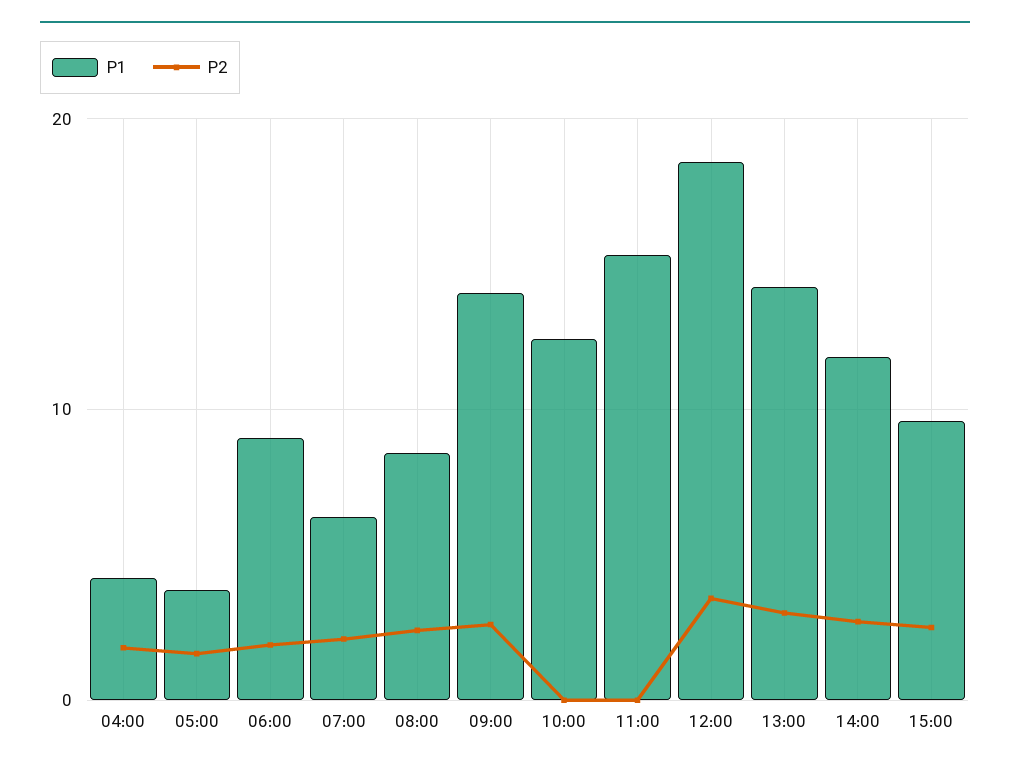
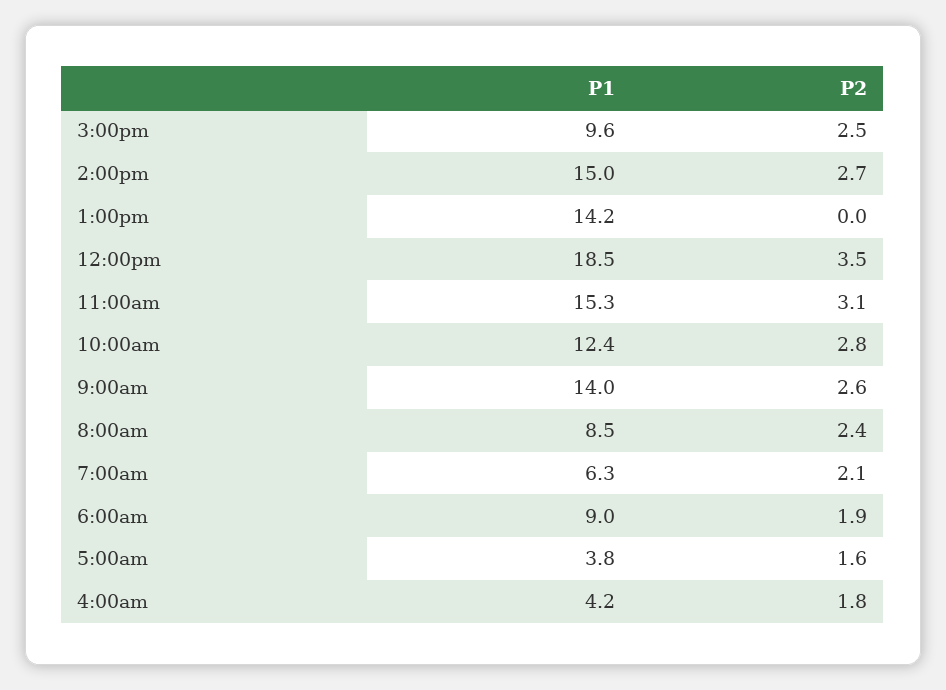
  {
    "P1": {
      "04:00": 4.2,
      "05:00": 3.8,
      "06:00": 9,
      "07:00": 6.3,
      "08:00": 8.5,
      "09:00": 14,
      "10:00": 12.4,
      "11:00": 15.3,
      "12:00": 18.5,
      "13:00": 14.2,
-     "14:00": 12,
+     "14:00": 15,
      "15:00": 9.6
    },
    "P2": {
      "04:00": 1.8,
      "05:00": 1.6,
      "06:00": 1.9,
      "07:00": 2.1,
      "08:00": 2.4,
      "09:00": 2.6,
-     "10:00": 0,
+     "10:00": 2.8,
-     "11:00": 0,
+     "11:00": 3.1,
      "12:00": 3.5,
-     "13:00": 3,
+     "13:00": 0,
      "14:00": 2.7,
      "15:00": 2.5
    }
  }

